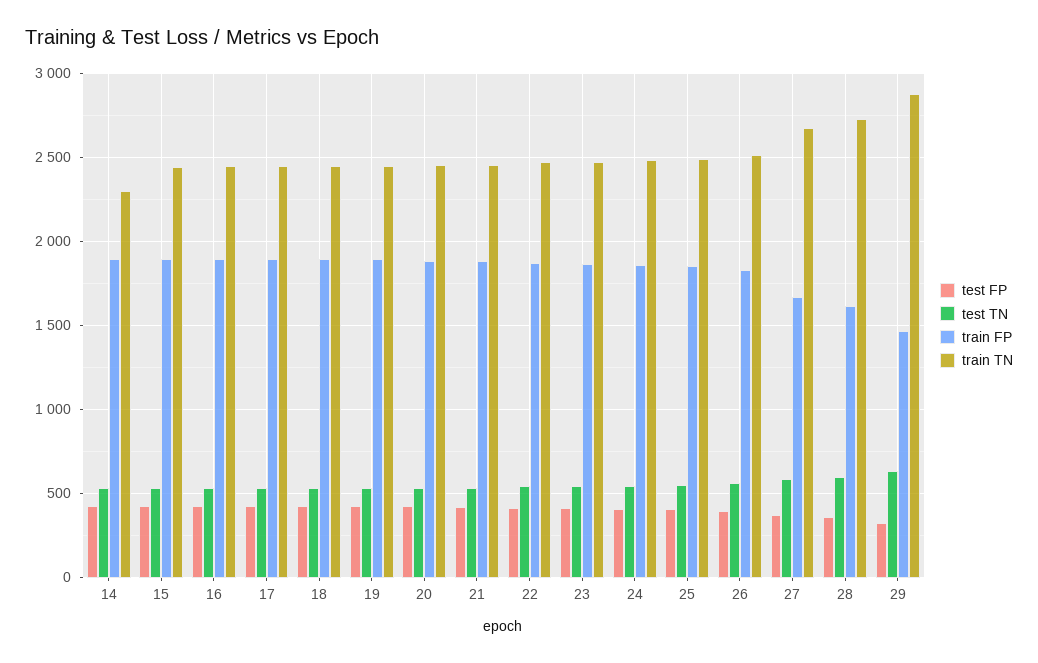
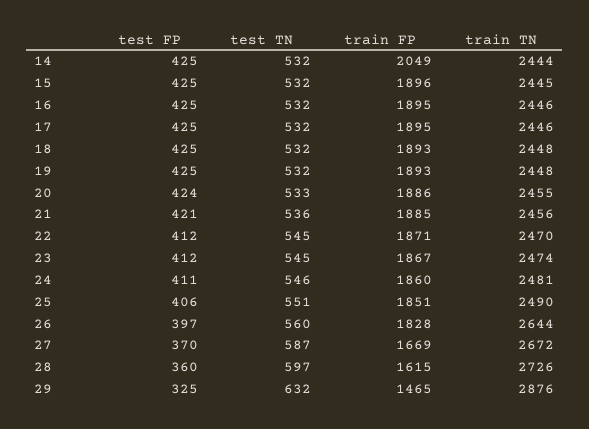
  {
    "test FP": {
      "14": 425,
      "15": 425,
      "16": 425,
      "17": 425,
      "18": 425,
      "19": 425,
      "20": 424,
      "21": 421,
      "22": 412,
      "23": 412,
      "24": 411,
      "25": 406,
      "26": 397,
      "27": 370,
      "28": 360,
      "29": 325
    },
    "test TN": {
      "14": 532,
      "15": 532,
      "16": 532,
      "17": 532,
      "18": 532,
      "19": 532,
      "20": 533,
      "21": 536,
      "22": 545,
      "23": 545,
      "24": 546,
      "25": 551,
      "26": 560,
      "27": 587,
      "28": 597,
      "29": 632
    },
    "train FP": {
-     "14": 1900,
+     "14": 2049,
      "15": 1896,
      "16": 1895,
      "17": 1895,
      "18": 1893,
      "19": 1893,
      "20": 1886,
      "21": 1885,
      "22": 1871,
      "23": 1867,
      "24": 1860,
      "25": 1851,
      "26": 1828,
      "27": 1669,
      "28": 1615,
      "29": 1465
    },
    "train TN": {
-     "14": 2300,
+     "14": 2444,
      "15": 2445,
      "16": 2446,
      "17": 2446,
      "18": 2448,
      "19": 2448,
      "20": 2455,
      "21": 2456,
      "22": 2470,
      "23": 2474,
      "24": 2481,
      "25": 2490,
-     "26": 2500,
+     "26": 2644,
      "27": 2672,
      "28": 2726,
      "29": 2876
    }
  }

